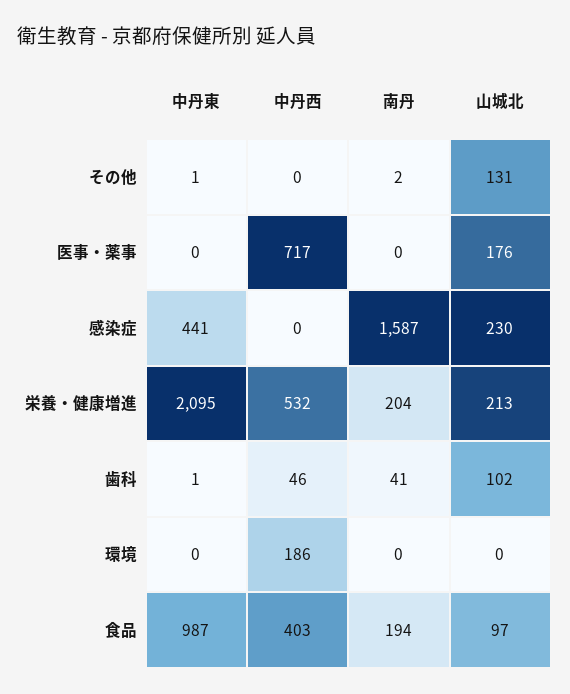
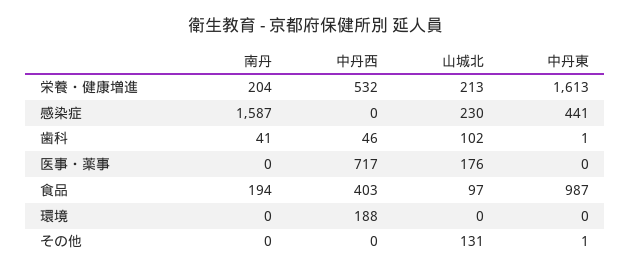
  {
    "中丹東": {
      "その他": 1,
      "医事・薬事": 0,
      "感染症": 441,
-     "栄養・健康増進": 2095,
+     "栄養・健康増進": 1613,
      "歯科": 1,
      "環境": 0,
      "食品": 987
    },
    "中丹西": {
      "その他": 0,
      "医事・薬事": 717,
      "感染症": 0,
      "栄養・健康増進": 532,
      "歯科": 46,
-     "環境": 186,
+     "環境": 188,
      "食品": 403
    },
    "南丹": {
-     "その他": 2,
+     "その他": 0,
      "医事・薬事": 0,
      "感染症": 1587,
      "栄養・健康増進": 204,
      "歯科": 41,
      "環境": 0,
      "食品": 194
    },
    "山城北": {
      "その他": 131,
      "医事・薬事": 176,
      "感染症": 230,
      "栄養・健康増進": 213,
      "歯科": 102,
      "環境": 0,
      "食品": 97
    }
  }

